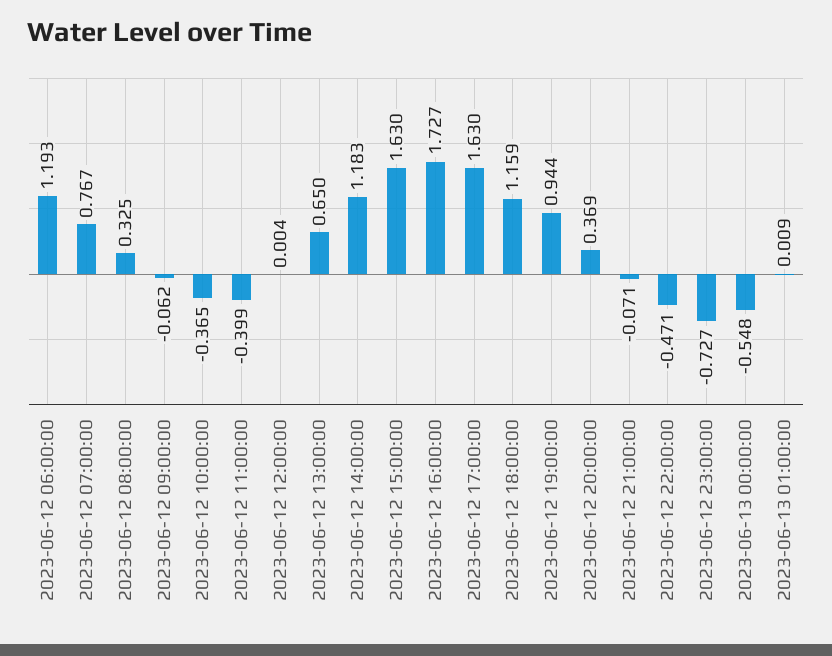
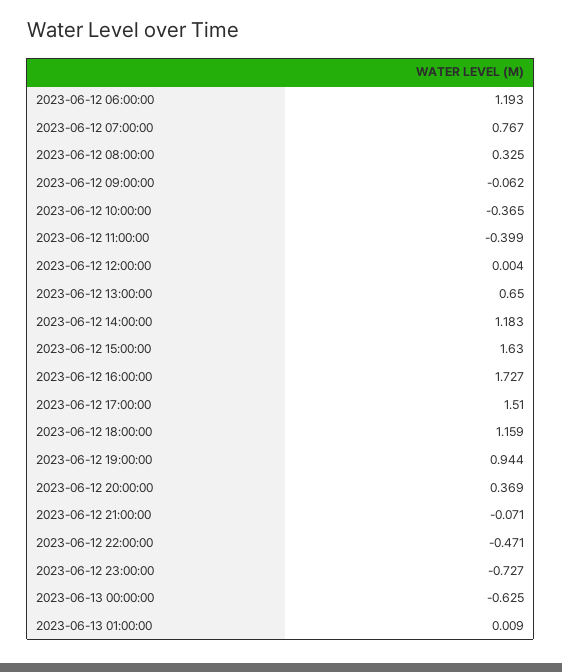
  {
    "2023-06-12 06:00:00": 1.193,
    "2023-06-12 07:00:00": 0.767,
    "2023-06-12 08:00:00": 0.325,
    "2023-06-12 09:00:00": -0.062,
    "2023-06-12 10:00:00": -0.365,
    "2023-06-12 11:00:00": -0.399,
    "2023-06-12 12:00:00": 0.004,
    "2023-06-12 13:00:00": 0.65,
    "2023-06-12 14:00:00": 1.183,
    "2023-06-12 15:00:00": 1.63,
    "2023-06-12 16:00:00": 1.727,
-   "2023-06-12 17:00:00": 1.63,
+   "2023-06-12 17:00:00": 1.51,
    "2023-06-12 18:00:00": 1.159,
    "2023-06-12 19:00:00": 0.944,
    "2023-06-12 20:00:00": 0.369,
    "2023-06-12 21:00:00": -0.071,
    "2023-06-12 22:00:00": -0.471,
    "2023-06-12 23:00:00": -0.727,
-   "2023-06-13 00:00:00": -0.548,
+   "2023-06-13 00:00:00": -0.625,
    "2023-06-13 01:00:00": 0.009
  }

